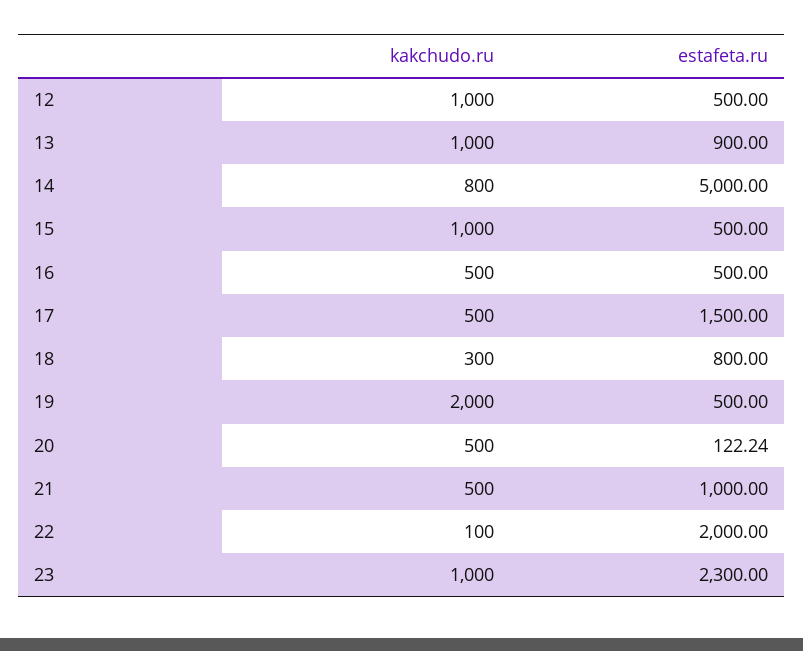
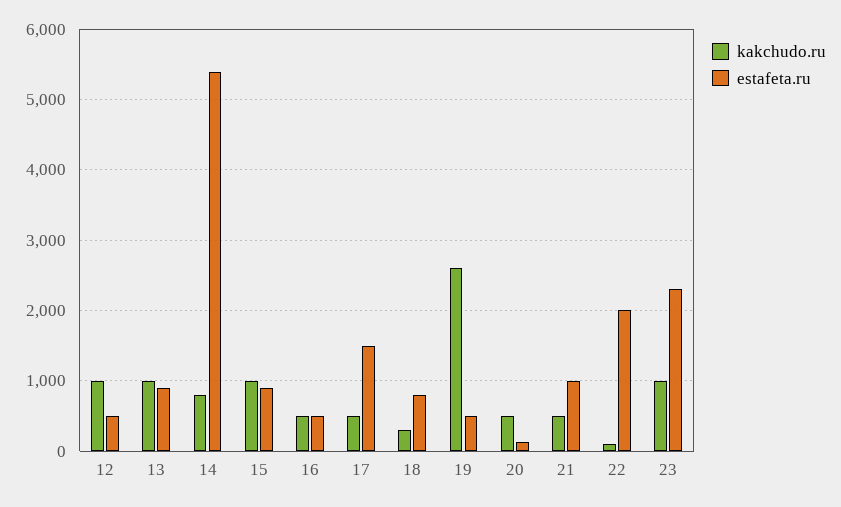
  {
    "kakchudo.ru": {
      "12": 1000,
      "13": 1000,
      "14": 800,
      "15": 1000,
      "16": 500,
      "17": 500,
      "18": 300,
-     "19": 2000,
+     "19": 2600,
      "20": 500,
      "21": 500,
      "22": 100,
      "23": 1000
    },
    "estafeta.ru": {
      "12": 500,
      "13": 900,
-     "14": 5000,
+     "14": 5400,
-     "15": 500,
+     "15": 900,
      "16": 500,
      "17": 1500,
      "18": 800,
      "19": 500,
      "20": 122.24,
      "21": 1000,
      "22": 2000,
      "23": 2300
    }
  }

